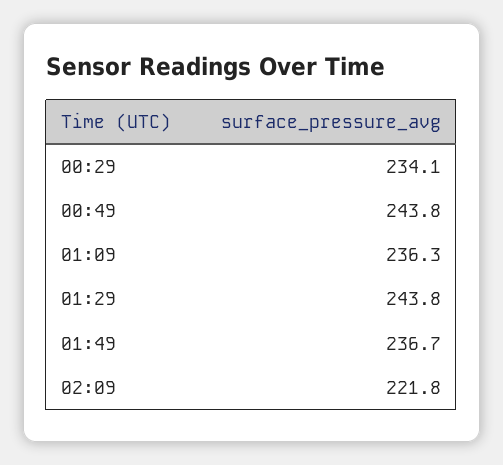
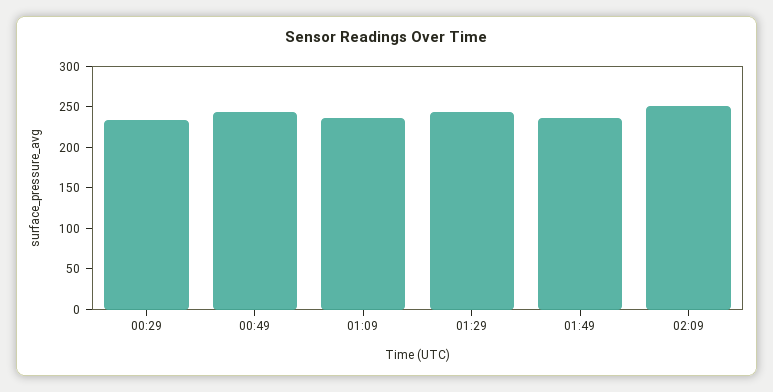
  {
    "00:29": 234.1,
    "00:49": 243.8,
    "01:09": 236.3,
    "01:29": 243.8,
    "01:49": 236.7,
-   "02:09": 221.8
+   "02:09": 250
  }

